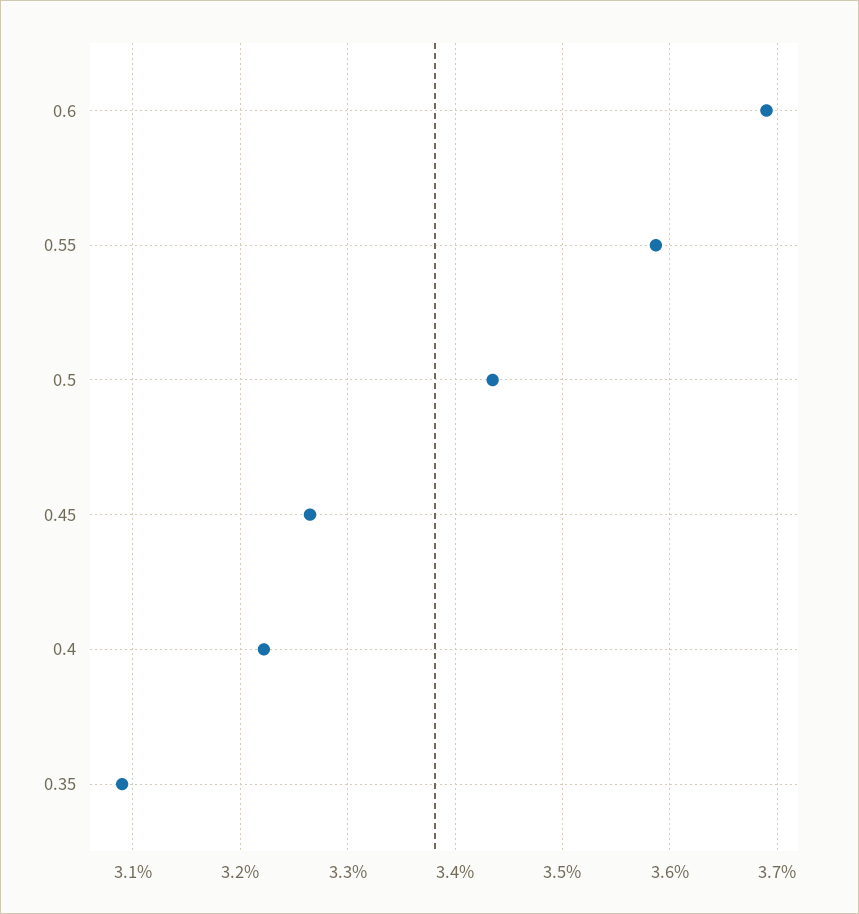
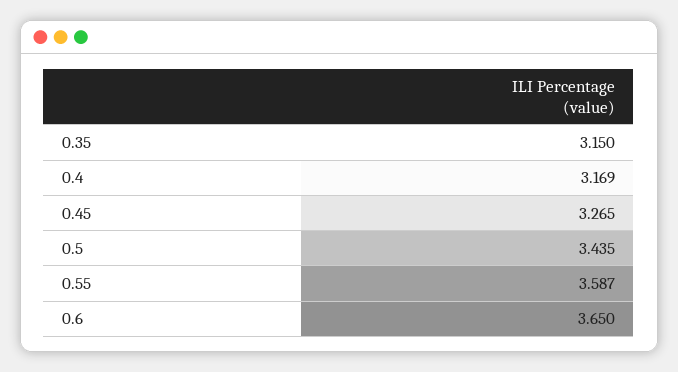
  {
-   "0.6": 3.69,
+   "0.6": 3.65,
    "0.55": 3.587,
    "0.5": 3.435,
    "0.45": 3.265,
-   "0.4": 3.22,
+   "0.4": 3.169,
-   "0.35": 3.09
+   "0.35": 3.15
  }

